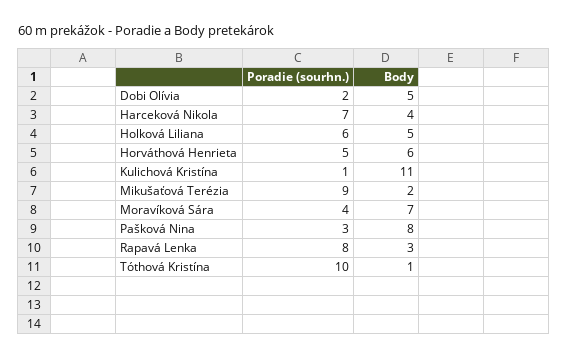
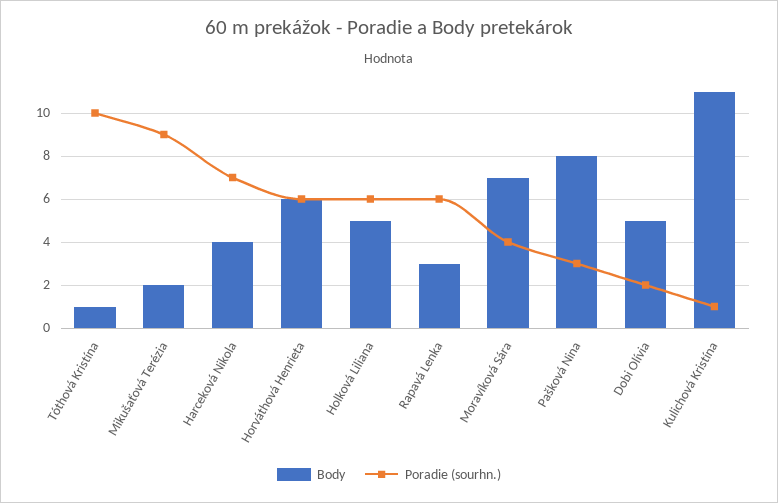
  {
    "Poradie (sourhn.)": {
      "Dobi Olívia": 2,
      "Harceková Nikola": 7,
      "Holková Liliana": 6,
-     "Horváthová Henrieta": 5,
+     "Horváthová Henrieta": 6,
      "Kulichová Kristína": 1,
      "Mikušaťová Terézia": 9,
      "Moravíková Sára": 4,
      "Pašková Nina": 3,
-     "Rapavá Lenka": 8,
+     "Rapavá Lenka": 6,
      "Tóthová Kristína": 10
    },
    "Body": {
      "Dobi Olívia": 5,
      "Harceková Nikola": 4,
      "Holková Liliana": 5,
      "Horváthová Henrieta": 6,
      "Kulichová Kristína": 11,
      "Mikušaťová Terézia": 2,
      "Moravíková Sára": 7,
      "Pašková Nina": 8,
      "Rapavá Lenka": 3,
      "Tóthová Kristína": 1
    }
  }

